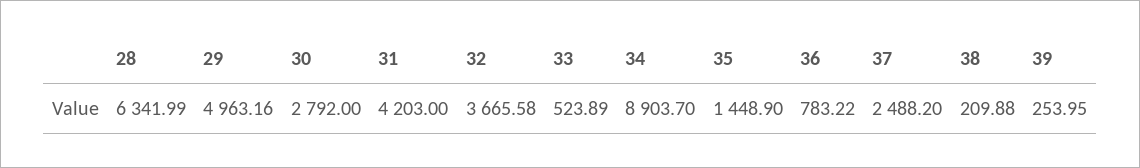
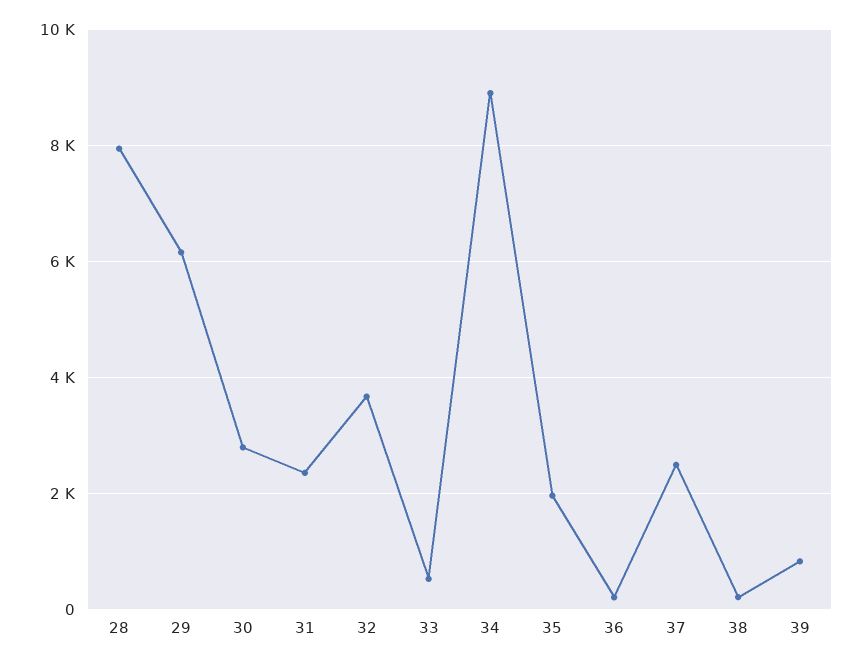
  {
-   "28": 6341.99,
+   "28": 8000,
-   "29": 4963.16,
+   "29": 6200,
    "30": 2792,
-   "31": 4203,
+   "31": 2400,
    "32": 3665.58,
    "33": 523.89,
    "34": 8903.7,
-   "35": 1448.9,
+   "35": 2000,
-   "36": 783.22,
+   "36": 200,
    "37": 2488.2,
    "38": 209.88,
-   "39": 253.95
+   "39": 800
  }

